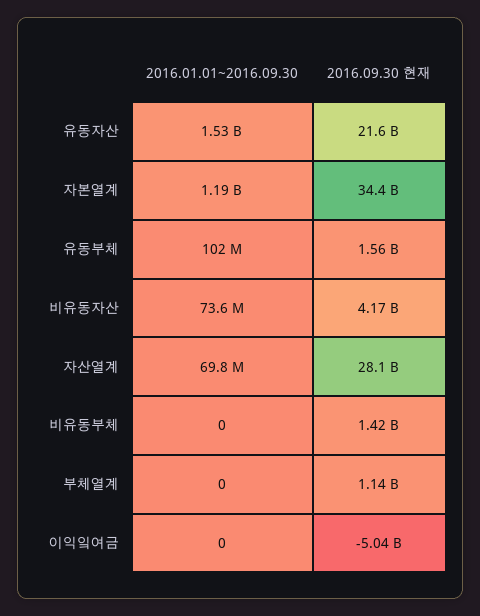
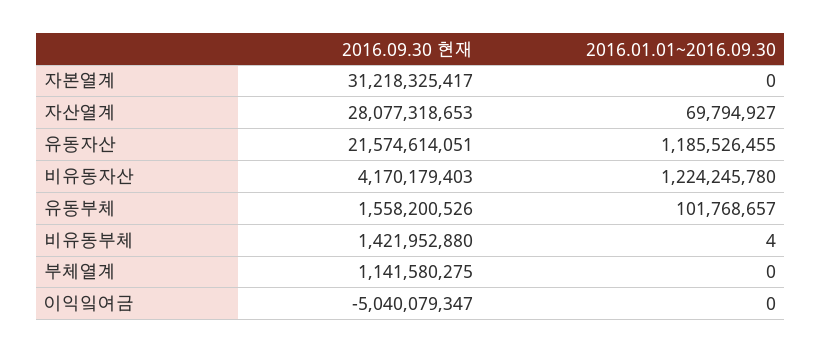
  {
    "2016.01.01~2016.09.30": {
-     "유동자산": 1530000000,
+     "유동자산": 1185526455,
-     "자본열계": 1190000000,
+     "자본열계": 0,
      "유동부체": 101768657,
-     "비유동자산": 73600000,
+     "비유동자산": 1224245780,
      "자산열계": 69794927,
-     "비유동부체": 0,
+     "비유동부체": 4,
      "부체열계": 0,
      "이익잌여금": 0
    },
    "2016.09.30 현재": {
      "유동자산": 21574614051,
-     "자본열계": 34400000000,
+     "자본열계": 31218325417,
      "유동부체": 1558200526,
      "비유동자산": 4170179403,
      "자산열계": 28077318653,
      "비유동부체": 1421952880,
      "부체열계": 1141580275,
      "이익잌여금": -5040079347
    }
  }

